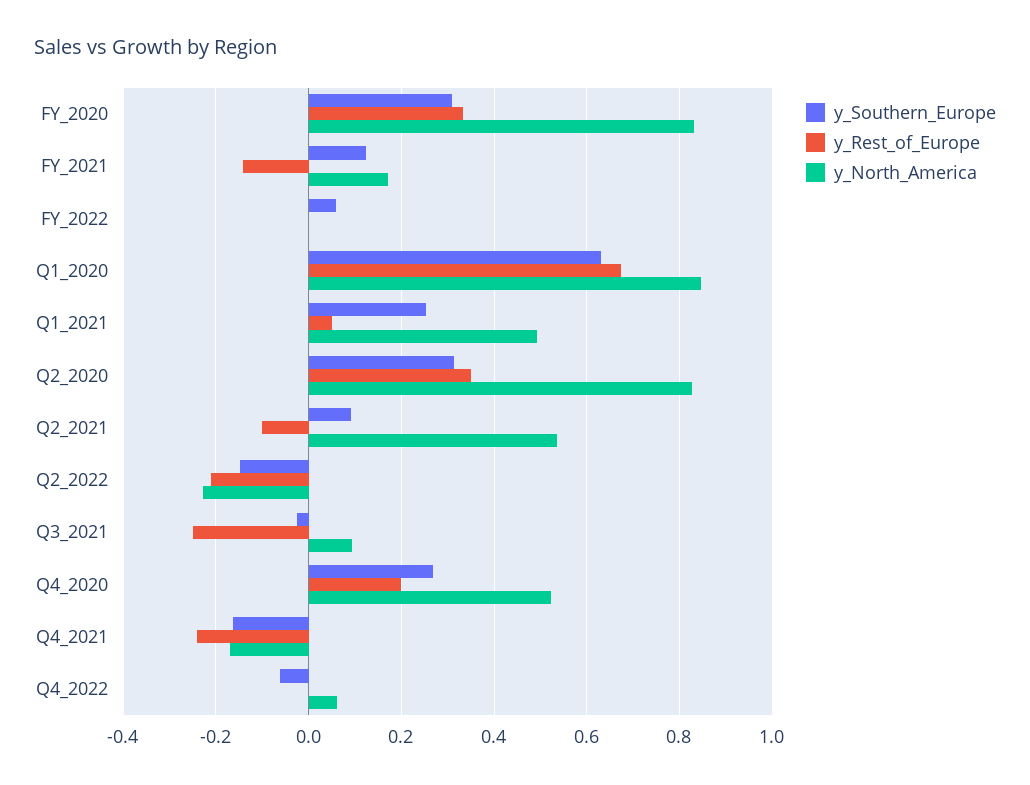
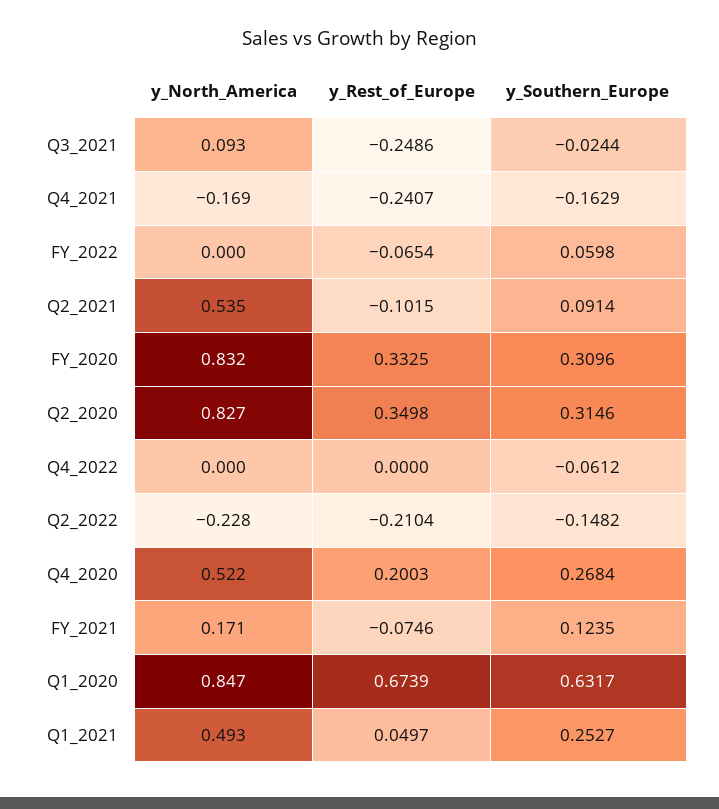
  {
    "y_Southern_Europe": {
      "FY_2020": 0.3096,
      "FY_2021": 0.1235,
      "FY_2022": 0.0598,
      "Q1_2020": 0.6317,
      "Q1_2021": 0.2527,
      "Q2_2020": 0.3146,
      "Q2_2021": 0.0914,
      "Q2_2022": -0.1482,
      "Q3_2021": -0.0244,
      "Q4_2020": 0.2684,
      "Q4_2021": -0.1629,
      "Q4_2022": -0.0612
    },
    "y_Rest_of_Europe": {
      "FY_2020": 0.3325,
-     "FY_2021": -0.14,
+     "FY_2021": -0.0746,
-     "FY_2022": 0,
+     "FY_2022": -0.0654,
      "Q1_2020": 0.6739,
      "Q1_2021": 0.0497,
      "Q2_2020": 0.3498,
      "Q2_2021": -0.1015,
      "Q2_2022": -0.2104,
      "Q3_2021": -0.2486,
      "Q4_2020": 0.2003,
      "Q4_2021": -0.2407,
      "Q4_2022": 0
    },
    "y_North_America": {
      "FY_2020": 0.832,
      "FY_2021": 0.171,
      "FY_2022": 0,
      "Q1_2020": 0.847,
      "Q1_2021": 0.493,
      "Q2_2020": 0.827,
      "Q2_2021": 0.535,
      "Q2_2022": -0.228,
      "Q3_2021": 0.093,
      "Q4_2020": 0.522,
      "Q4_2021": -0.169,
-     "Q4_2022": 0.06
+     "Q4_2022": 0
    }
  }

